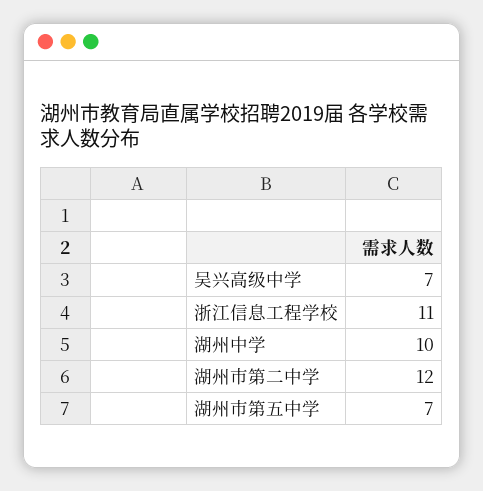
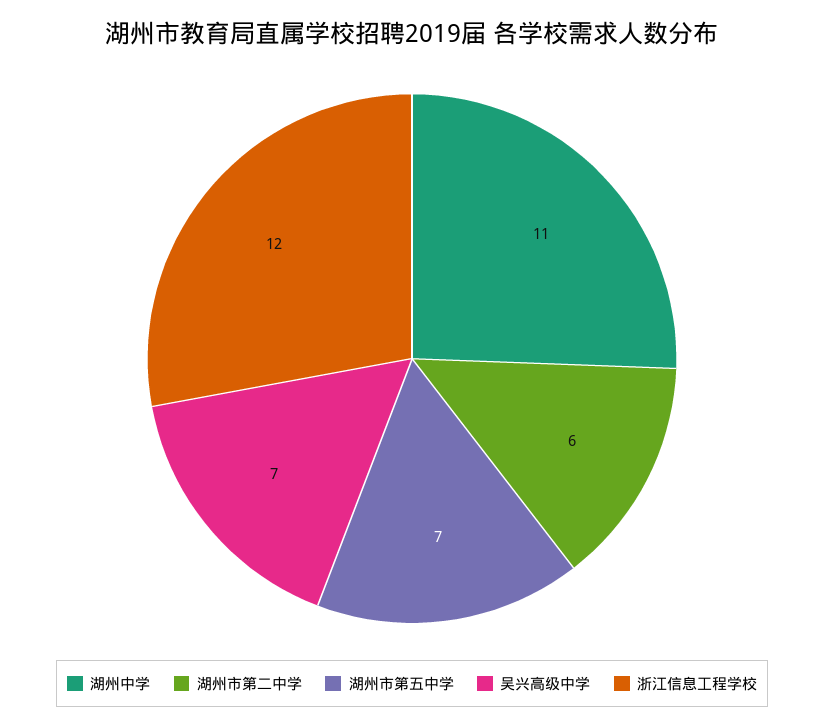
  {
    "吴兴高级中学": 7,
-   "浙江信息工程学校": 11,
+   "浙江信息工程学校": 12,
-   "湖州中学": 10,
+   "湖州中学": 11,
-   "湖州市第二中学": 12,
+   "湖州市第二中学": 6,
    "湖州市第五中学": 7
  }

